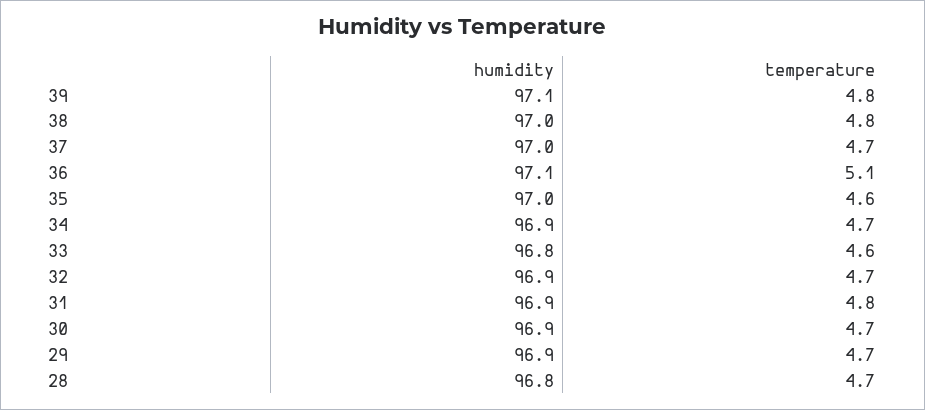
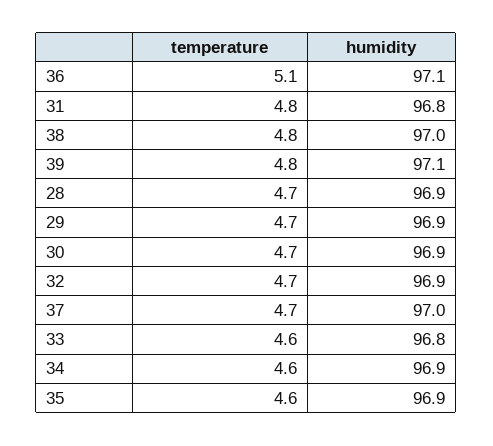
  {
    "humidity": {
      "39": 97.1,
      "38": 97,
      "37": 97,
      "36": 97.1,
-     "35": 97,
+     "35": 96.9,
      "34": 96.9,
      "33": 96.8,
      "32": 96.9,
-     "31": 96.9,
+     "31": 96.8,
      "30": 96.9,
      "29": 96.9,
-     "28": 96.8
+     "28": 96.9
    },
    "temperature": {
      "39": 4.8,
      "38": 4.8,
      "37": 4.7,
      "36": 5.1,
      "35": 4.6,
-     "34": 4.7,
+     "34": 4.6,
      "33": 4.6,
      "32": 4.7,
      "31": 4.8,
      "30": 4.7,
      "29": 4.7,
      "28": 4.7
    }
  }

